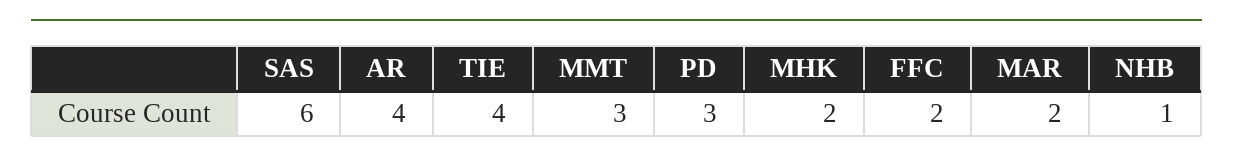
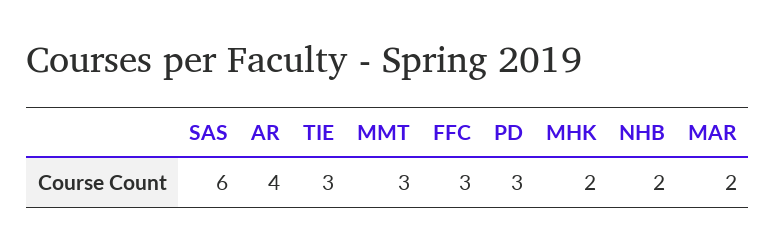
  {
    "SAS": 6,
    "AR": 4,
-   "TIE": 4,
+   "TIE": 3,
    "MMT": 3,
    "PD": 3,
    "MHK": 2,
-   "FFC": 2,
+   "FFC": 3,
    "MAR": 2,
-   "NHB": 1
+   "NHB": 2
  }

